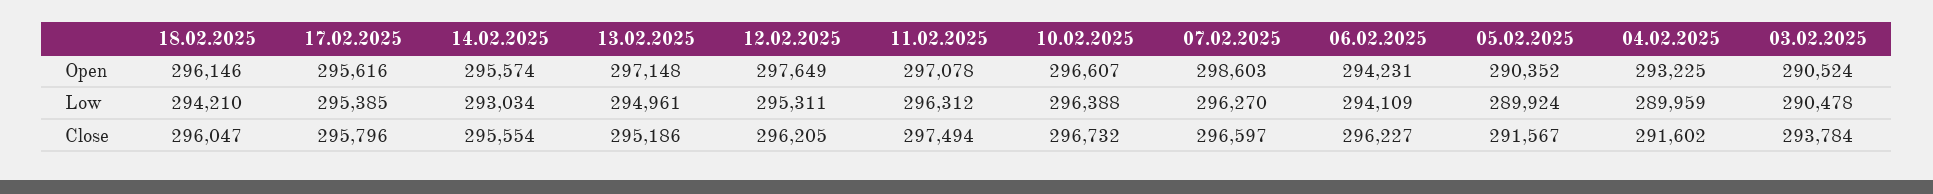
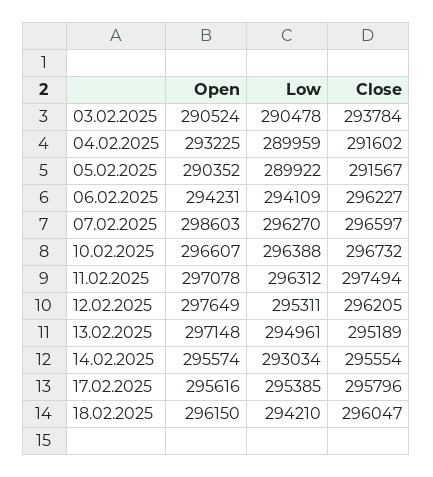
  {
    "18.02.2025": {
-     "Open": 296146,
+     "Open": 296150,
      "Low": 294210,
      "Close": 296047
    },
    "17.02.2025": {
      "Open": 295616,
      "Low": 295385,
      "Close": 295796
    },
    "14.02.2025": {
      "Open": 295574,
      "Low": 293034,
      "Close": 295554
    },
    "13.02.2025": {
      "Open": 297148,
      "Low": 294961,
-     "Close": 295186
+     "Close": 295189
    },
    "12.02.2025": {
      "Open": 297649,
      "Low": 295311,
      "Close": 296205
    },
    "11.02.2025": {
      "Open": 297078,
      "Low": 296312,
      "Close": 297494
    },
    "10.02.2025": {
      "Open": 296607,
      "Low": 296388,
      "Close": 296732
    },
    "07.02.2025": {
      "Open": 298603,
      "Low": 296270,
      "Close": 296597
    },
    "06.02.2025": {
      "Open": 294231,
      "Low": 294109,
      "Close": 296227
    },
    "05.02.2025": {
      "Open": 290352,
-     "Low": 289924,
+     "Low": 289922,
      "Close": 291567
    },
    "04.02.2025": {
      "Open": 293225,
      "Low": 289959,
      "Close": 291602
    },
    "03.02.2025": {
      "Open": 290524,
      "Low": 290478,
      "Close": 293784
    }
  }

